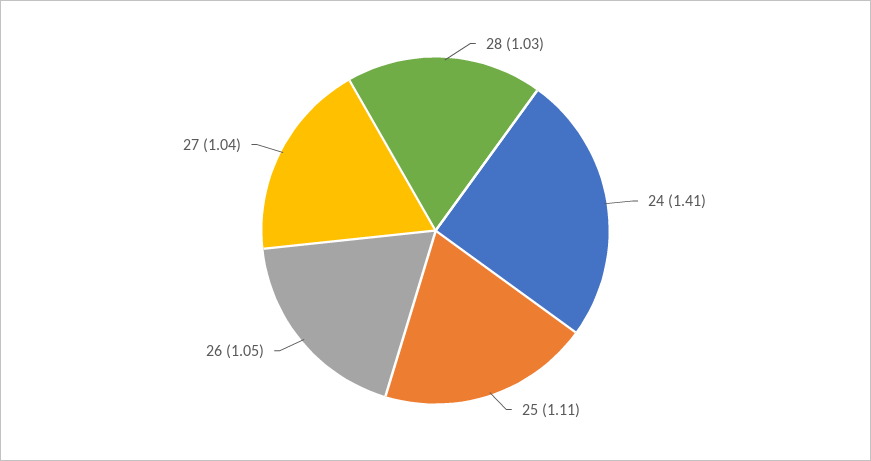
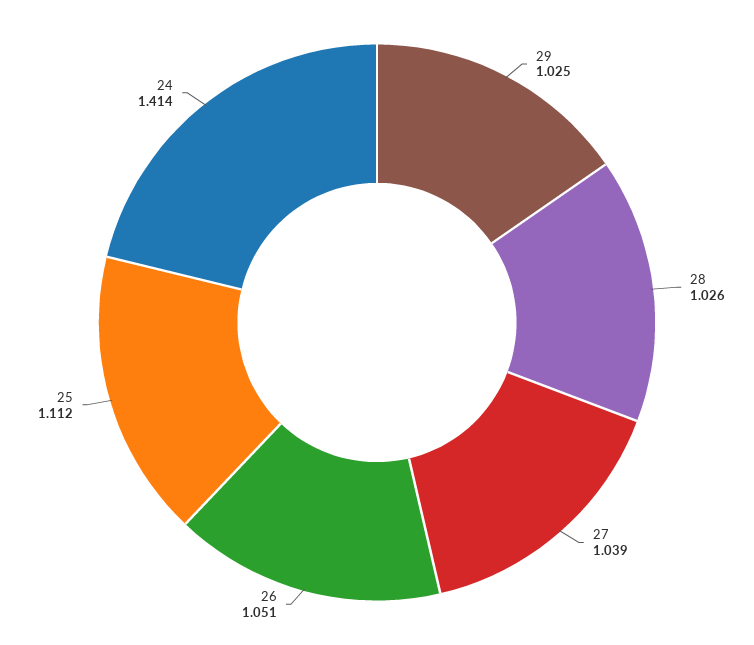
  {
    "28": 1.026,
    "24": 1.414,
    "25": 1.112,
    "26": 1.051,
-   "27": 1.039
+   "27": 1.039,
+   "29": 1.025
  }

